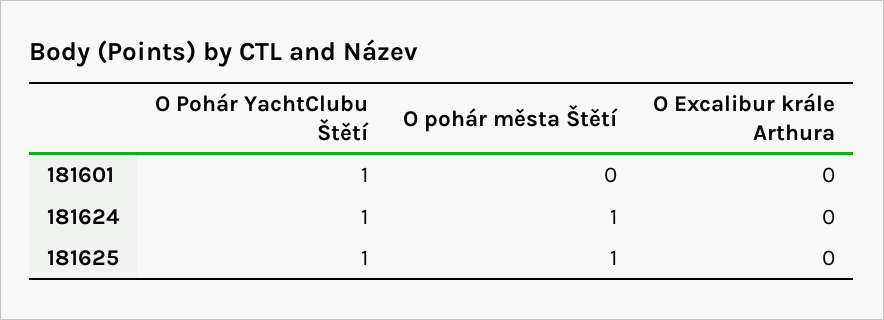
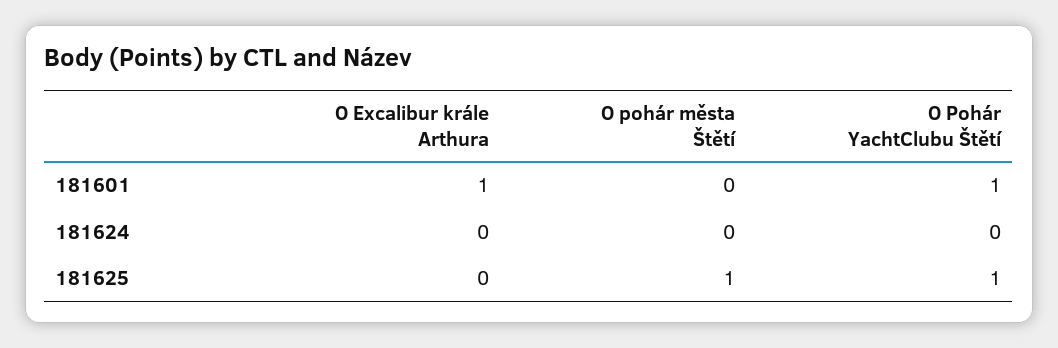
  {
    "O Pohár YachtClubu Štětí": {
      "181601": 1,
-     "181624": 1,
+     "181624": 0,
      "181625": 1
    },
    "O pohár města Štětí": {
      "181601": 0,
-     "181624": 1,
+     "181624": 0,
      "181625": 1
    },
    "O Excalibur krále Arthura": {
-     "181601": 0,
+     "181601": 1,
      "181624": 0,
      "181625": 0
    }
  }

